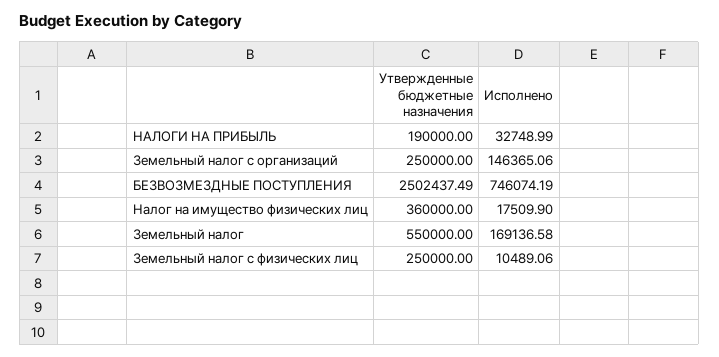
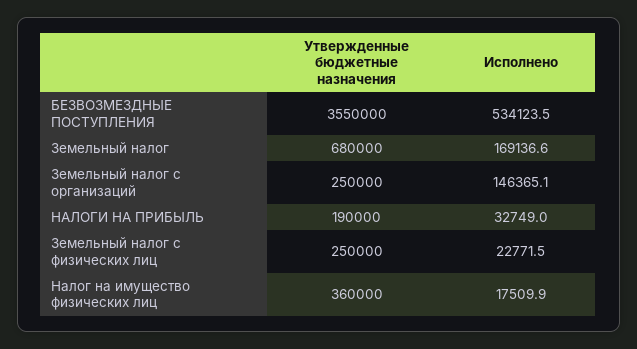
  {
    "Утвержденные бюджетные назначения": {
      "НАЛОГИ НА ПРИБЫЛЬ": 190000,
      "Земельный налог с организаций": 250000,
-     "БЕЗВОЗМЕЗДНЫЕ ПОСТУПЛЕНИЯ": 2502437.49,
+     "БЕЗВОЗМЕЗДНЫЕ ПОСТУПЛЕНИЯ": 3550000,
      "Налог на имущество физических лиц": 360000,
-     "Земельный налог": 550000,
+     "Земельный налог": 680000,
      "Земельный налог с физических лиц": 250000
    },
    "Исполнено": {
      "НАЛОГИ НА ПРИБЫЛЬ": 32748.99,
      "Земельный налог с организаций": 146365.06,
-     "БЕЗВОЗМЕЗДНЫЕ ПОСТУПЛЕНИЯ": 746074.19,
+     "БЕЗВОЗМЕЗДНЫЕ ПОСТУПЛЕНИЯ": 534123.5,
      "Налог на имущество физических лиц": 17509.9,
      "Земельный налог": 169136.58,
-     "Земельный налог с физических лиц": 10489.06
+     "Земельный налог с физических лиц": 22771.5
    }
  }

